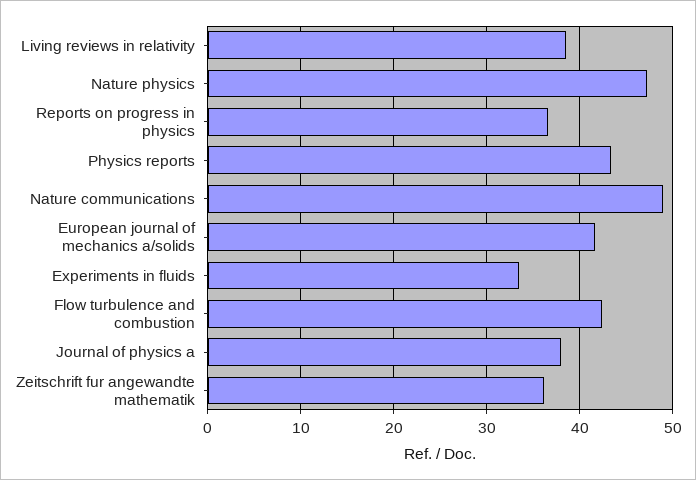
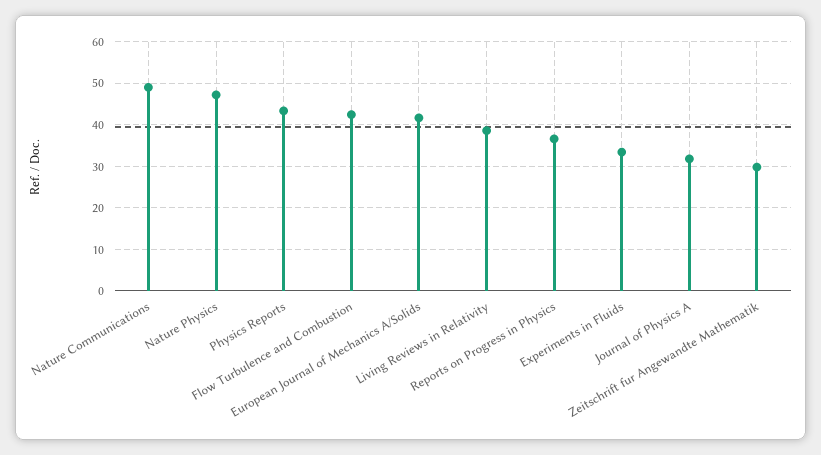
  {
    "Living reviews in relativity": 39,
    "Nature physics": 47,
    "Reports on progress in physics": 37,
    "Physics reports": 43,
    "Nature communications": 49,
    "European journal of mechanics a/solids": 42,
    "Experiments in fluids": 33,
    "Flow turbulence and combustion": 42,
-   "Journal of physics a": 38,
+   "Journal of physics a": 32,
-   "Zeitschrift fur angewandte mathematik": 36
+   "Zeitschrift fur angewandte mathematik": 30
  }

